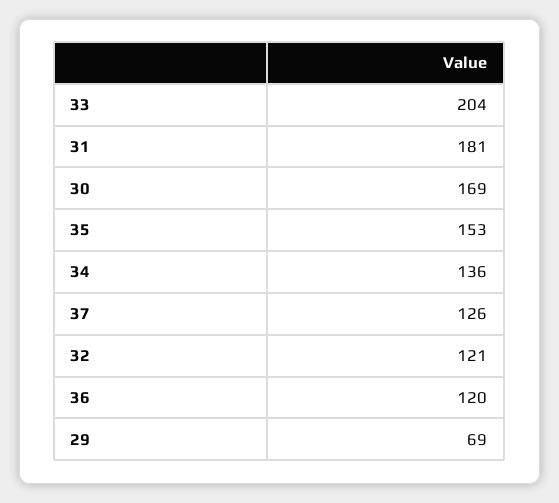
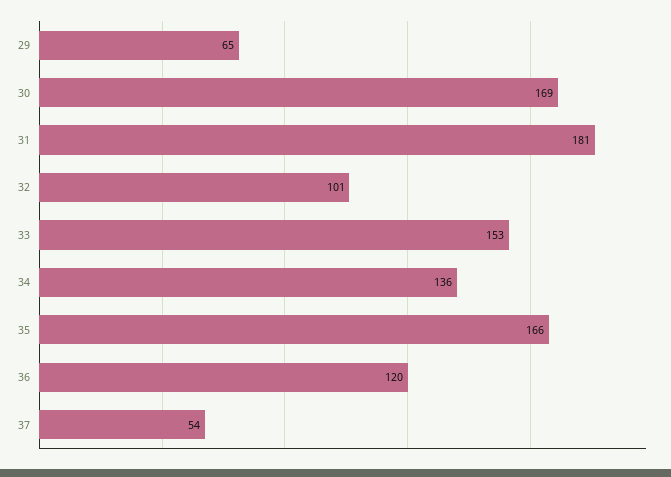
  {
-   "33": 204,
+   "33": 153,
    "31": 181,
    "30": 169,
-   "35": 153,
+   "35": 166,
    "34": 136,
-   "37": 126,
+   "37": 54,
-   "32": 121,
+   "32": 101,
    "36": 120,
-   "29": 69
+   "29": 65
  }

